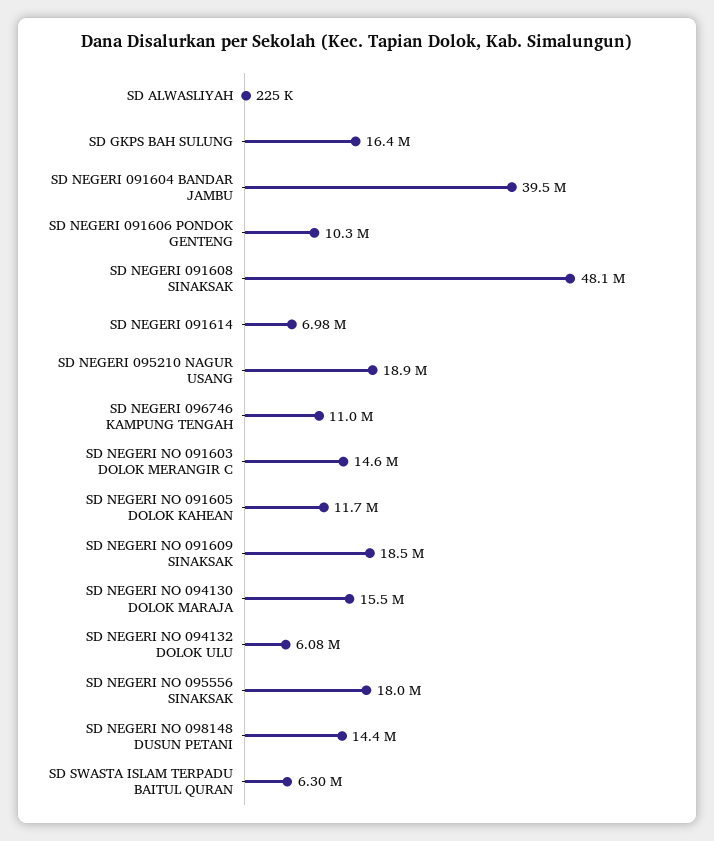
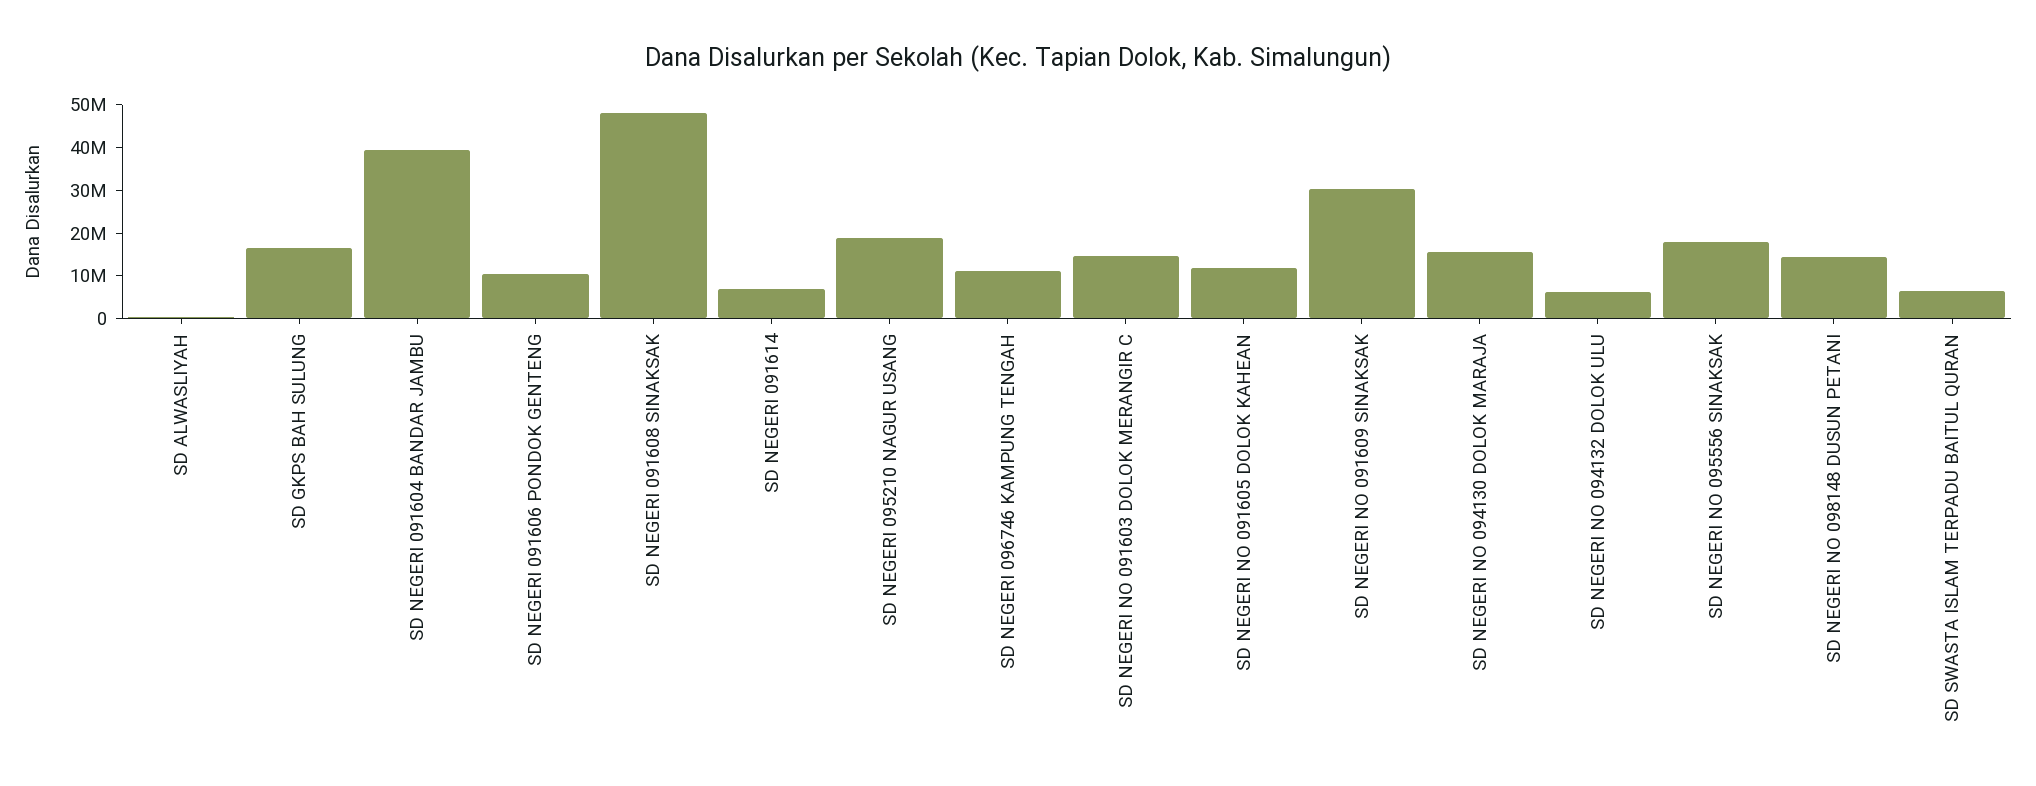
  {
    "SD ALWASLIYAH": 225000,
    "SD GKPS BAH SULUNG": 16400000,
    "SD NEGERI 091604 BANDAR JAMBU": 39500000,
    "SD NEGERI 091606 PONDOK GENTENG": 10300000,
    "SD NEGERI 091608 SINAKSAK": 48100000,
    "SD NEGERI 091614": 6980000,
    "SD NEGERI 095210 NAGUR USANG": 18900000,
    "SD NEGERI 096746 KAMPUNG TENGAH": 11000000,
    "SD NEGERI NO 091603 DOLOK MERANGIR C": 14600000,
    "SD NEGERI NO 091605 DOLOK KAHEAN": 11700000,
-   "SD NEGERI NO 091609 SINAKSAK": 18500000,
+   "SD NEGERI NO 091609 SINAKSAK": 30000000,
    "SD NEGERI NO 094130 DOLOK MARAJA": 15500000,
    "SD NEGERI NO 094132 DOLOK ULU": 6080000,
    "SD NEGERI NO 095556 SINAKSAK": 18000000,
    "SD NEGERI NO 098148 DUSUN PETANI": 14400000,
    "SD SWASTA ISLAM TERPADU BAITUL QURAN": 6300000
  }

